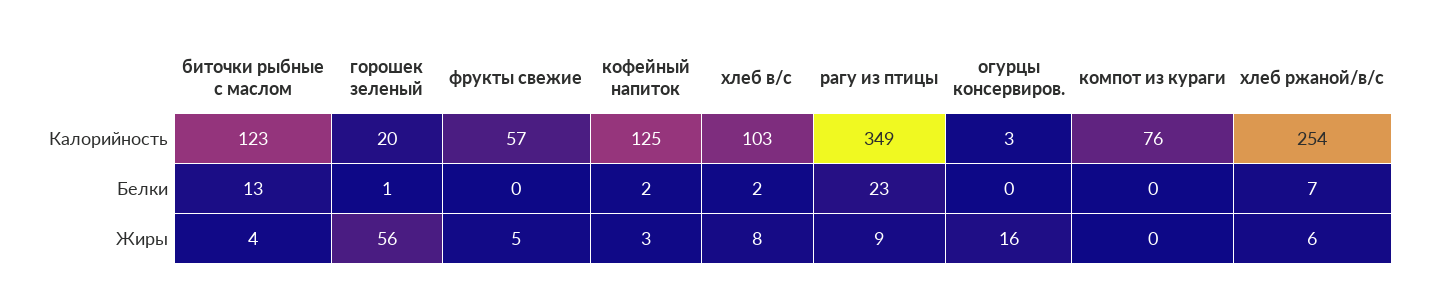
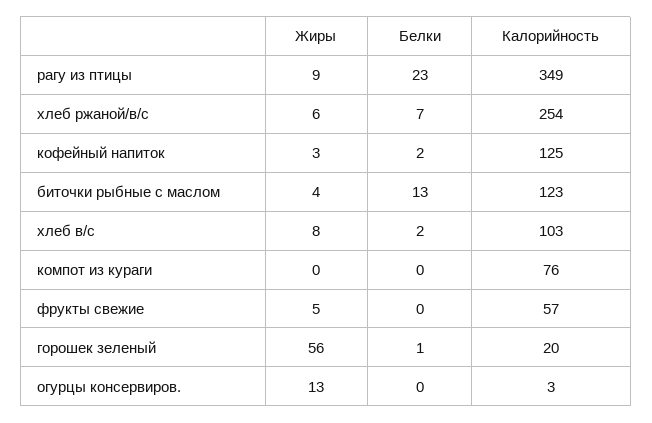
  {
    "биточки рыбные с маслом": {
      "Калорийность": 123,
      "Белки": 13,
      "Жиры": 4
    },
    "горошек зеленый": {
      "Калорийность": 20,
      "Белки": 1,
      "Жиры": 56
    },
    "фрукты свежие": {
      "Калорийность": 57,
      "Белки": 0,
      "Жиры": 5
    },
    "кофейный напиток": {
      "Калорийность": 125,
      "Белки": 2,
      "Жиры": 3
    },
    "хлеб в/с": {
      "Калорийность": 103,
      "Белки": 2,
      "Жиры": 8
    },
    "рагу из птицы": {
      "Калорийность": 349,
      "Белки": 23,
      "Жиры": 9
    },
    "огурцы консервиров.": {
      "Калорийность": 3,
      "Белки": 0,
-     "Жиры": 16
+     "Жиры": 13
    },
    "компот из кураги": {
      "Калорийность": 76,
      "Белки": 0,
      "Жиры": 0
    },
    "хлеб ржаной/в/с": {
      "Калорийность": 254,
      "Белки": 7,
      "Жиры": 6
    }
  }

